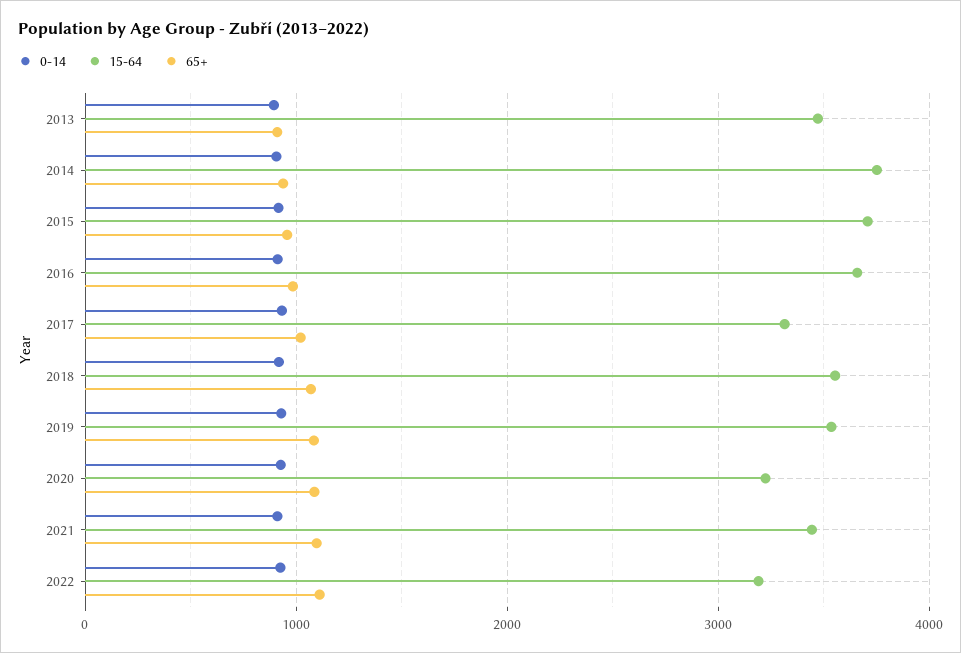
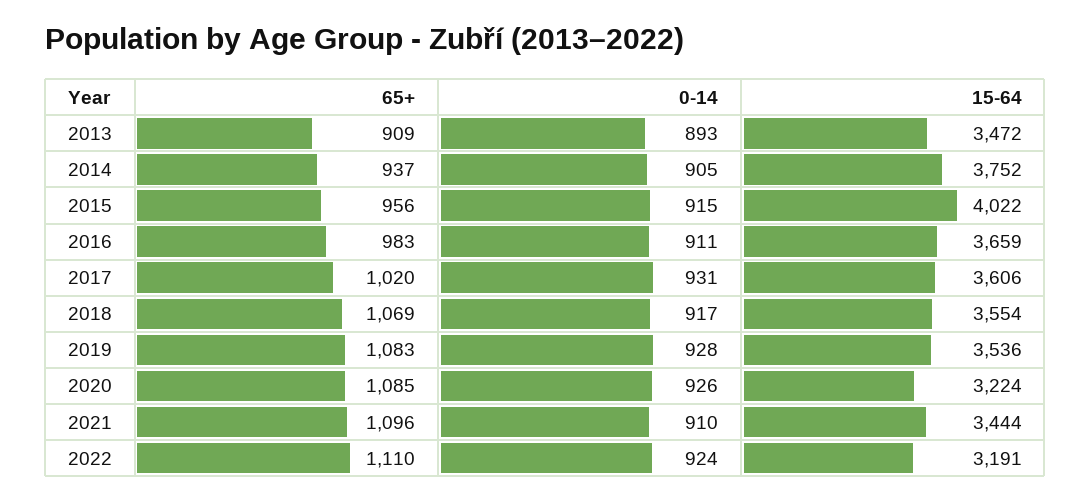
  {
    "0-14": {
      "2013": 893,
      "2014": 905,
      "2015": 915,
      "2016": 911,
      "2017": 931,
      "2018": 917,
      "2019": 928,
      "2020": 926,
      "2021": 910,
      "2022": 924
    },
    "15-64": {
      "2013": 3472,
      "2014": 3752,
-     "2015": 3700,
+     "2015": 4022,
      "2016": 3659,
-     "2017": 3300,
+     "2017": 3606,
      "2018": 3554,
      "2019": 3536,
      "2020": 3224,
      "2021": 3444,
      "2022": 3191
    },
    "65+": {
      "2013": 909,
      "2014": 937,
      "2015": 956,
      "2016": 983,
      "2017": 1020,
      "2018": 1069,
      "2019": 1083,
      "2020": 1085,
      "2021": 1096,
      "2022": 1110
    }
  }

